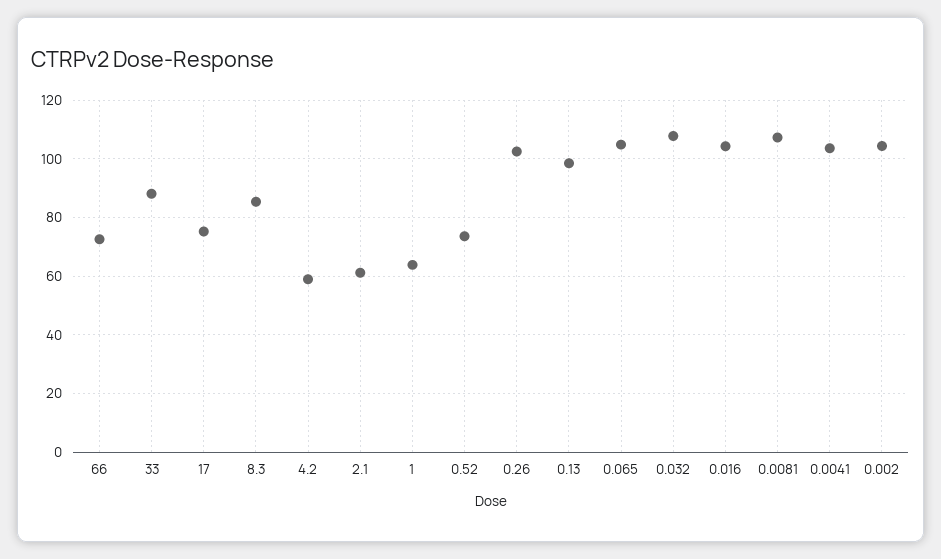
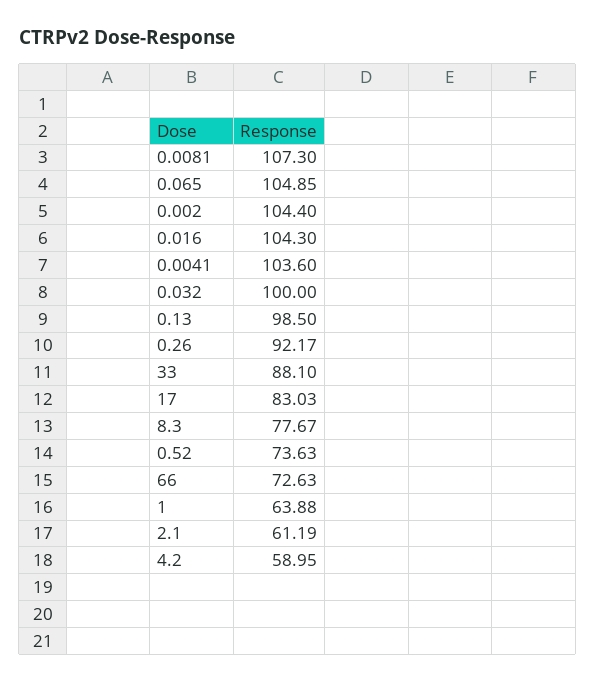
  {
    "66": 72.63,
    "33": 88.1,
-   "17": 75,
+   "17": 83.03,
-   "8.3": 85,
+   "8.3": 77.67,
    "4.2": 58.95,
    "2.1": 61.19,
    "1": 63.88,
    "0.52": 73.63,
-   "0.26": 102.5,
+   "0.26": 92.17,
    "0.13": 98.5,
    "0.065": 104.85,
-   "0.032": 107.5,
+   "0.032": 100,
    "0.016": 104.3,
    "0.0081": 107.3,
    "0.0041": 103.6,
    "0.002": 104.4
  }

